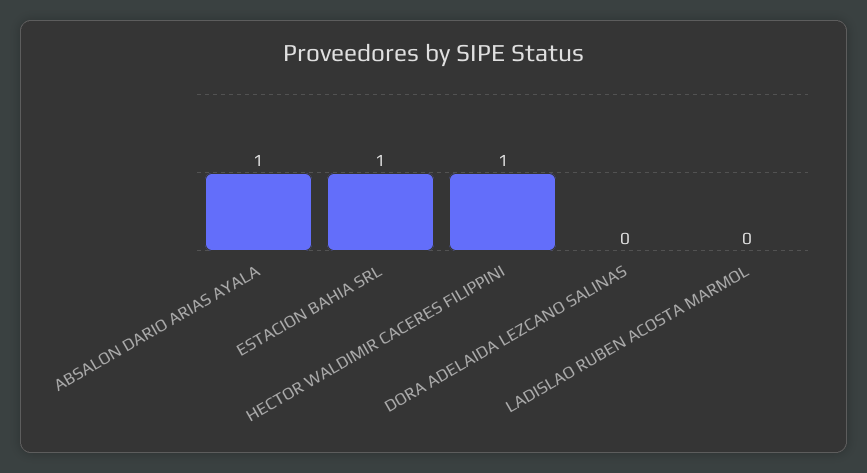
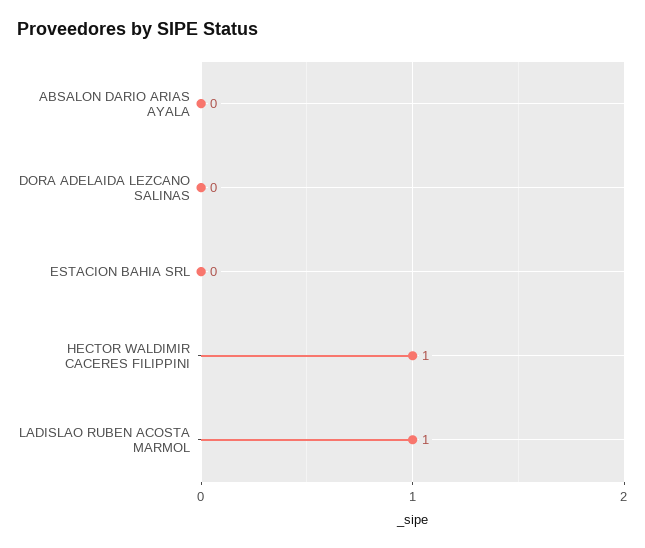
  {
-   "ABSALON DARIO ARIAS AYALA": 1,
+   "ABSALON DARIO ARIAS AYALA": 0,
-   "ESTACION BAHIA SRL": 1,
+   "ESTACION BAHIA SRL": 0,
    "HECTOR WALDIMIR CACERES FILIPPINI": 1,
    "DORA ADELAIDA LEZCANO SALINAS": 0,
-   "LADISLAO RUBEN ACOSTA MARMOL": 0
+   "LADISLAO RUBEN ACOSTA MARMOL": 1
  }

